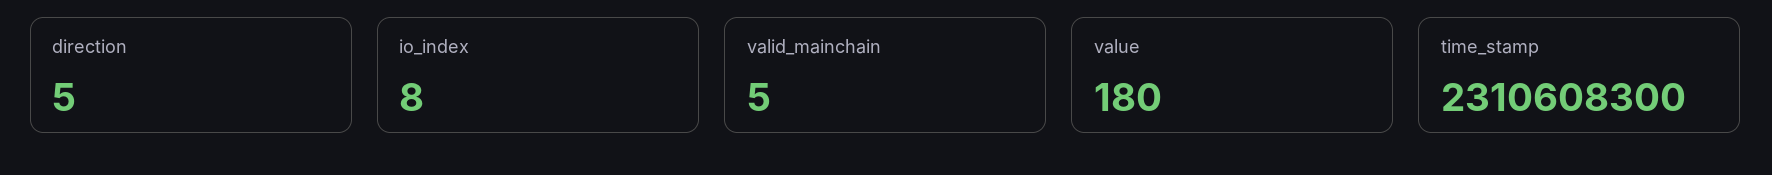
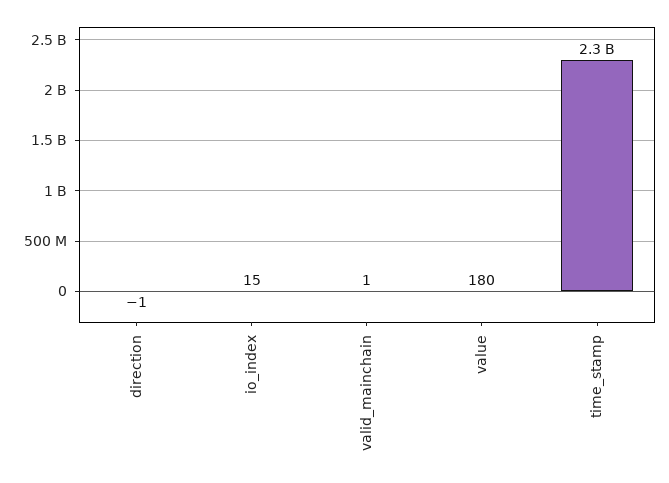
  {
-   "direction": 5,
+   "direction": -1,
-   "io_index": 8,
+   "io_index": 15,
-   "valid_mainchain": 5,
+   "valid_mainchain": 1,
    "value": 180,
    "time_stamp": 2310608300
  }

